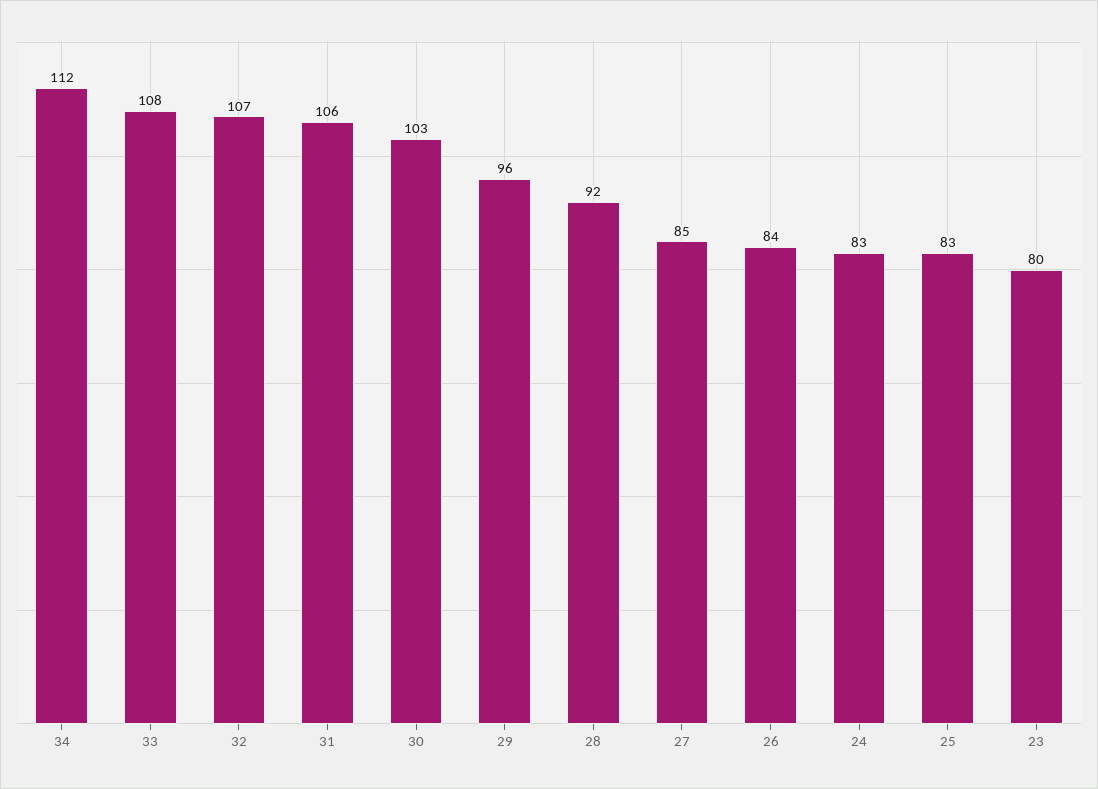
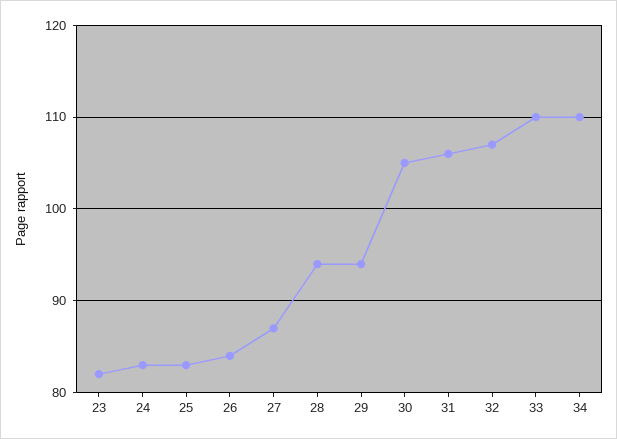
  {
-   "34": 112,
+   "34": 110,
-   "33": 108,
+   "33": 110,
    "32": 107,
    "31": 106,
-   "30": 103,
+   "30": 105,
-   "29": 96,
+   "29": 94,
-   "28": 92,
+   "28": 94,
-   "27": 85,
+   "27": 87,
    "26": 84,
    "24": 83,
    "25": 83,
-   "23": 80
+   "23": 82
  }

